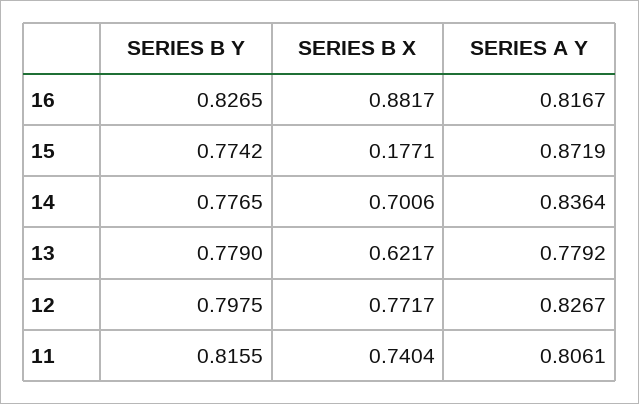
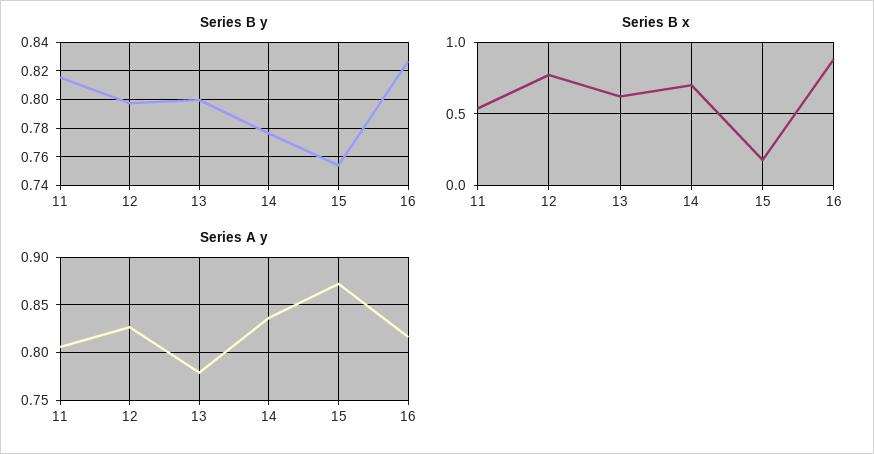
  {
    "SERIES B Y": {
      "16": 0.8265,
-     "15": 0.7742,
+     "15": 0.755,
      "14": 0.7765,
-     "13": 0.779,
+     "13": 0.8,
      "12": 0.7975,
      "11": 0.8155
    },
    "SERIES B X": {
      "16": 0.8817,
      "15": 0.1771,
      "14": 0.7006,
      "13": 0.6217,
      "12": 0.7717,
-     "11": 0.7404
+     "11": 0.55
    },
    "SERIES A Y": {
      "16": 0.8167,
      "15": 0.8719,
      "14": 0.8364,
      "13": 0.7792,
      "12": 0.8267,
      "11": 0.8061
    }
  }

